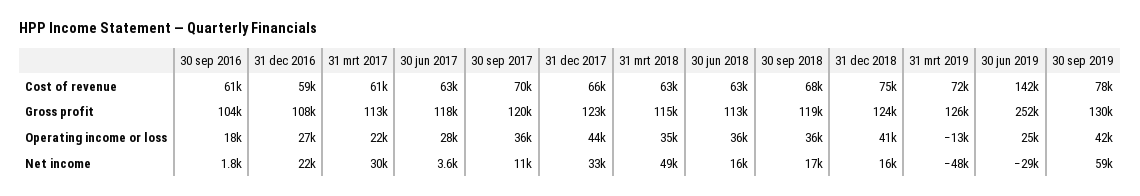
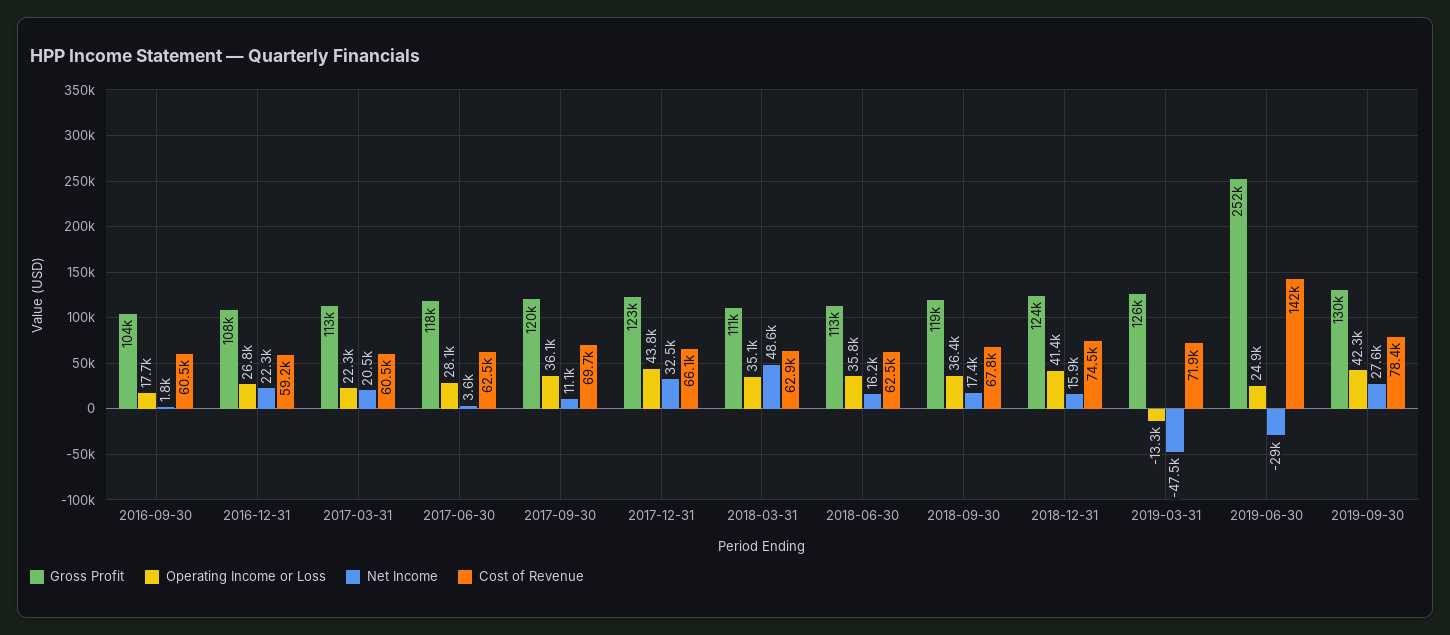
  {
    "Cost of revenue": {
      "30 sep 2016": 60500,
      "31 dec 2016": 59200,
      "31 mrt 2017": 60500,
      "30 jun 2017": 62500,
      "30 sep 2017": 69700,
      "31 dec 2017": 66100,
      "31 mrt 2018": 62900,
      "30 jun 2018": 62500,
      "30 sep 2018": 67800,
      "31 dec 2018": 74500,
      "31 mrt 2019": 71900,
      "30 jun 2019": 142000,
      "30 sep 2019": 78400
    },
    "Gross profit": {
      "30 sep 2016": 104000,
      "31 dec 2016": 108000,
      "31 mrt 2017": 113000,
      "30 jun 2017": 118000,
      "30 sep 2017": 120000,
      "31 dec 2017": 123000,
-     "31 mrt 2018": 115000,
+     "31 mrt 2018": 111000,
      "30 jun 2018": 113000,
      "30 sep 2018": 119000,
      "31 dec 2018": 124000,
      "31 mrt 2019": 126000,
      "30 jun 2019": 252000,
      "30 sep 2019": 130000
    },
    "Operating income or loss": {
      "30 sep 2016": 17700,
      "31 dec 2016": 26800,
      "31 mrt 2017": 22300,
      "30 jun 2017": 28100,
      "30 sep 2017": 36100,
      "31 dec 2017": 43800,
      "31 mrt 2018": 35100,
      "30 jun 2018": 35800,
      "30 sep 2018": 36400,
      "31 dec 2018": 41400,
      "31 mrt 2019": -13300,
      "30 jun 2019": 24900,
      "30 sep 2019": 42300
    },
    "Net income": {
      "30 sep 2016": 1800,
      "31 dec 2016": 22300,
-     "31 mrt 2017": 30000,
+     "31 mrt 2017": 20500,
      "30 jun 2017": 3600,
      "30 sep 2017": 11100,
      "31 dec 2017": 32500,
      "31 mrt 2018": 48600,
      "30 jun 2018": 16200,
      "30 sep 2018": 17400,
      "31 dec 2018": 15900,
      "31 mrt 2019": -47500,
      "30 jun 2019": -29000,
-     "30 sep 2019": 59000
+     "30 sep 2019": 27600
    }
  }

